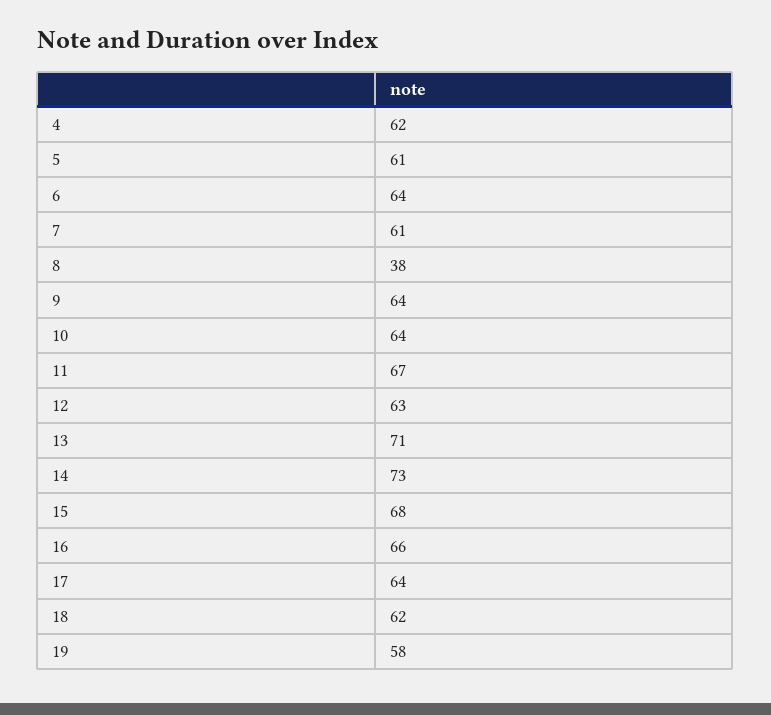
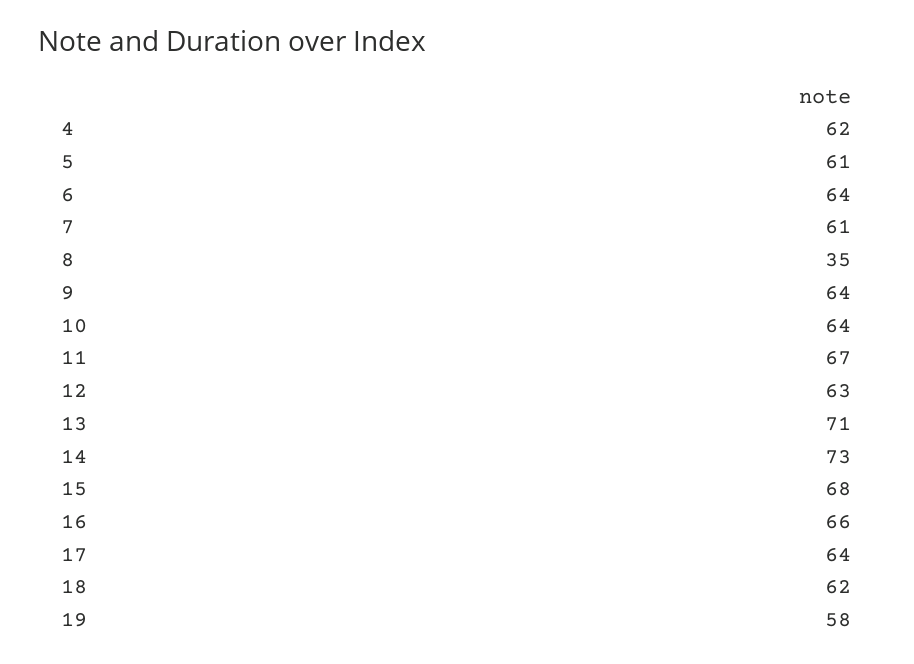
  {
    "4": 62,
    "5": 61,
    "6": 64,
    "7": 61,
-   "8": 38,
+   "8": 35,
    "9": 64,
    "10": 64,
    "11": 67,
    "12": 63,
    "13": 71,
    "14": 73,
    "15": 68,
    "16": 66,
    "17": 64,
    "18": 62,
    "19": 58
  }

